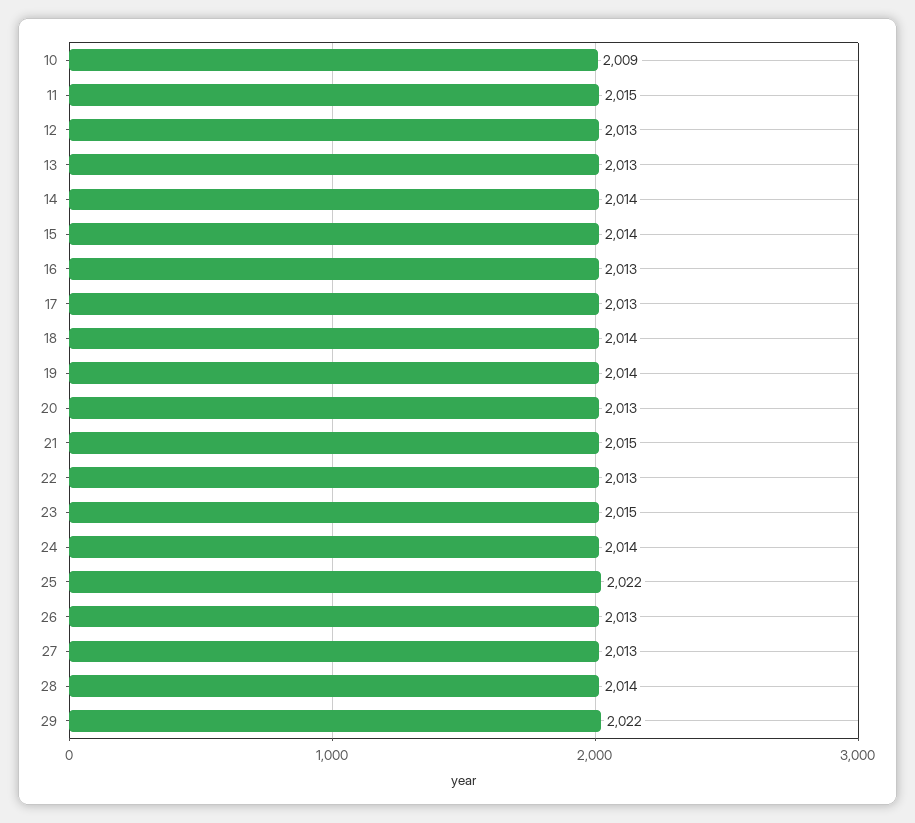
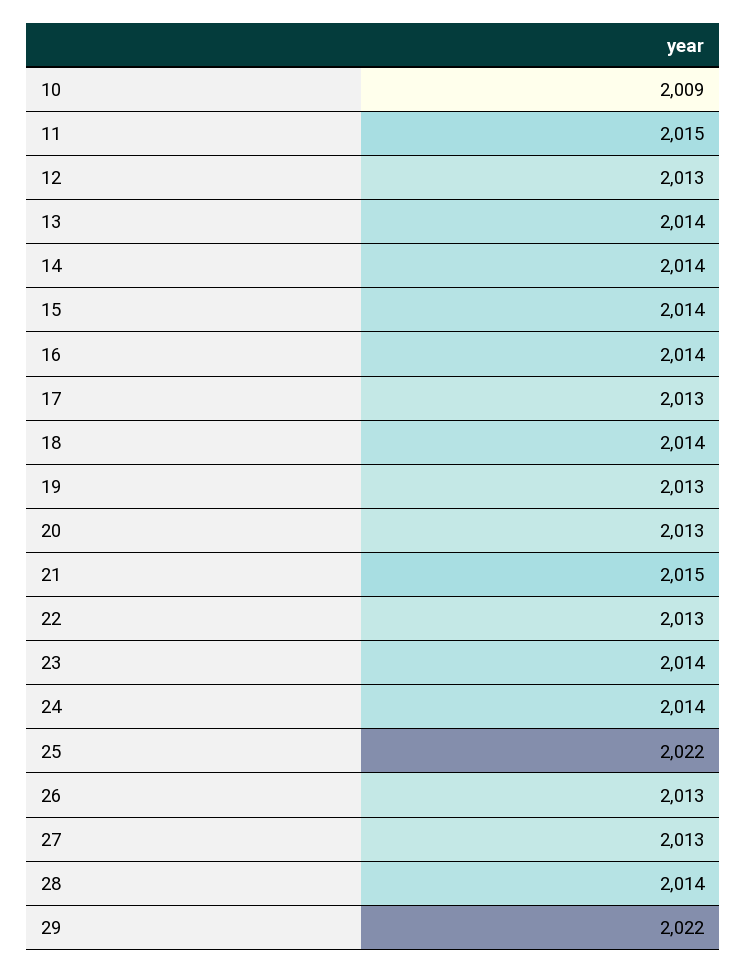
  {
    "10": 2009,
    "11": 2015,
    "12": 2013,
-   "13": 2013,
+   "13": 2014,
    "14": 2014,
    "15": 2014,
-   "16": 2013,
+   "16": 2014,
    "17": 2013,
    "18": 2014,
-   "19": 2014,
+   "19": 2013,
    "20": 2013,
    "21": 2015,
    "22": 2013,
-   "23": 2015,
+   "23": 2014,
    "24": 2014,
    "25": 2022,
    "26": 2013,
    "27": 2013,
    "28": 2014,
    "29": 2022
  }

